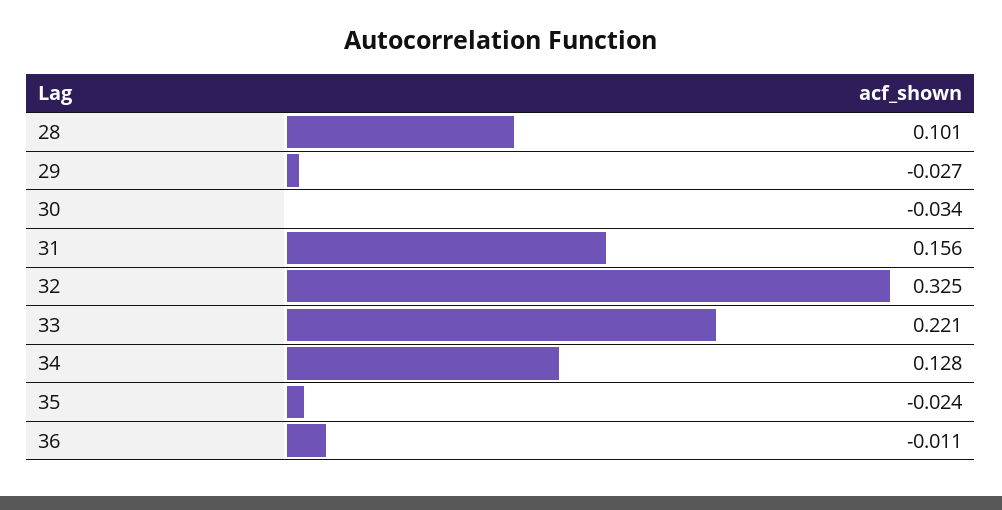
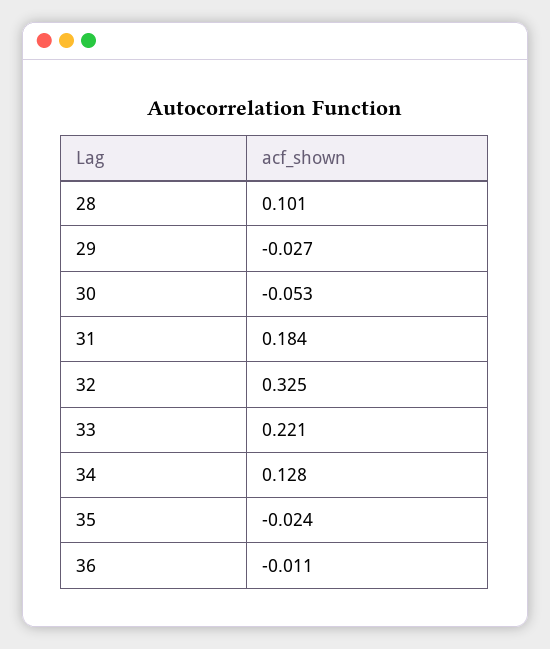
  {
    "28": 0.101,
    "29": -0.027,
-   "30": -0.034,
+   "30": -0.053,
-   "31": 0.156,
+   "31": 0.184,
    "32": 0.325,
    "33": 0.221,
    "34": 0.128,
    "35": -0.024,
    "36": -0.011
  }

